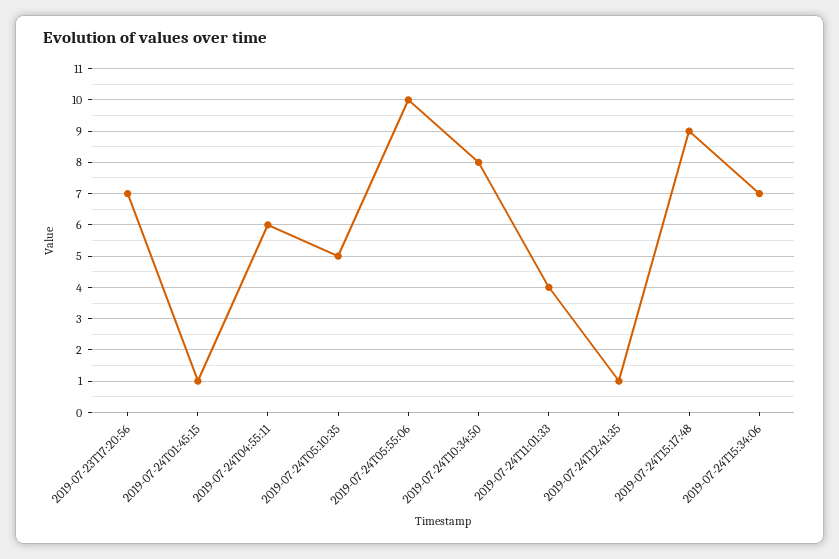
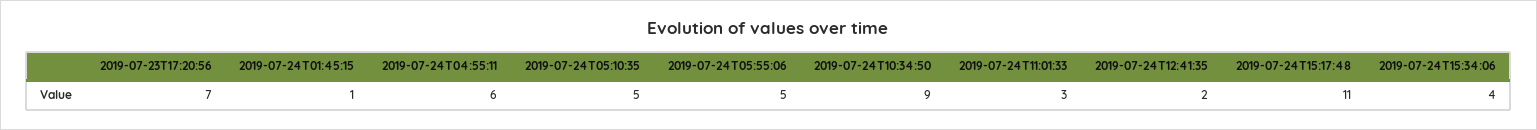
  {
    "2019-07-23T17:20:56": 7,
    "2019-07-24T01:45:15": 1,
    "2019-07-24T04:55:11": 6,
    "2019-07-24T05:10:35": 5,
-   "2019-07-24T05:55:06": 10,
+   "2019-07-24T05:55:06": 5,
-   "2019-07-24T10:34:50": 8,
+   "2019-07-24T10:34:50": 9,
-   "2019-07-24T11:01:33": 4,
+   "2019-07-24T11:01:33": 3,
-   "2019-07-24T12:41:35": 1,
+   "2019-07-24T12:41:35": 2,
-   "2019-07-24T15:17:48": 9,
+   "2019-07-24T15:17:48": 11,
-   "2019-07-24T15:34:06": 7
+   "2019-07-24T15:34:06": 4
  }

